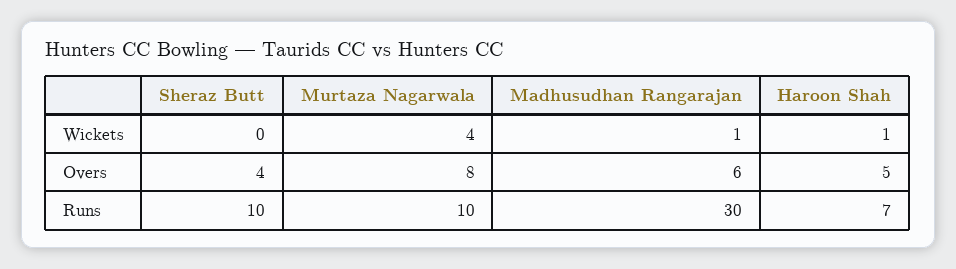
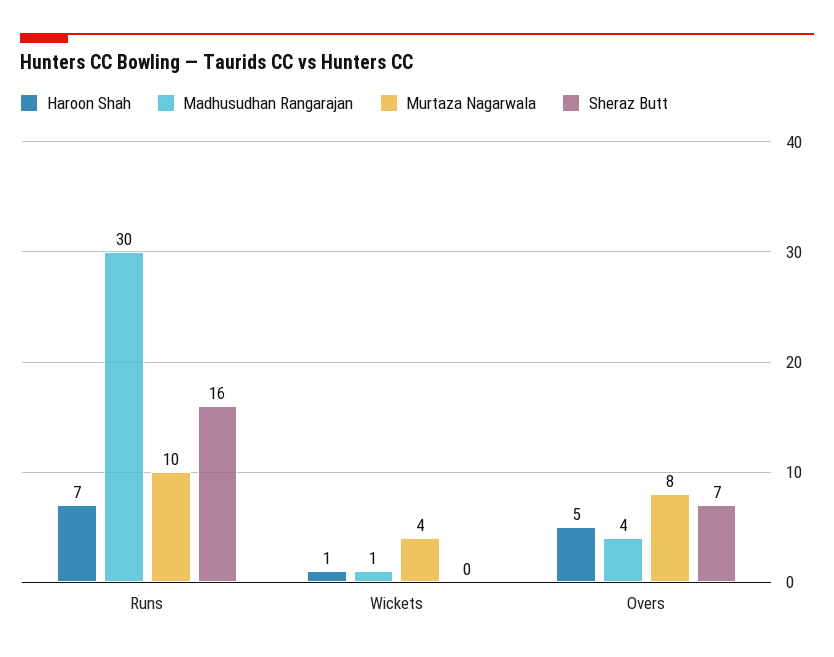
  {
    "Sheraz Butt": {
      "Wickets": 0,
-     "Overs": 4,
+     "Overs": 7,
-     "Runs": 10
+     "Runs": 16
    },
    "Murtaza Nagarwala": {
      "Wickets": 4,
      "Overs": 8,
      "Runs": 10
    },
    "Madhusudhan Rangarajan": {
      "Wickets": 1,
-     "Overs": 6,
+     "Overs": 4,
      "Runs": 30
    },
    "Haroon Shah": {
      "Wickets": 1,
      "Overs": 5,
      "Runs": 7
    }
  }

